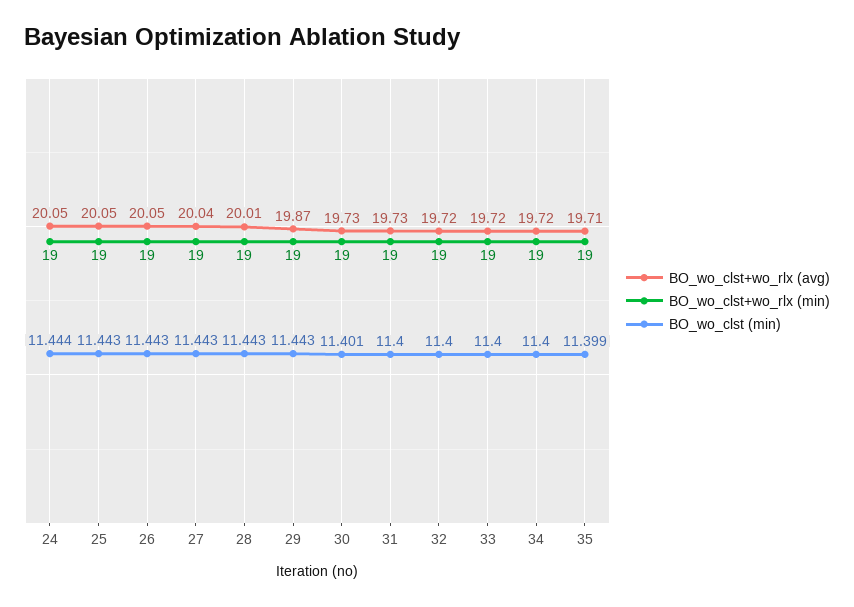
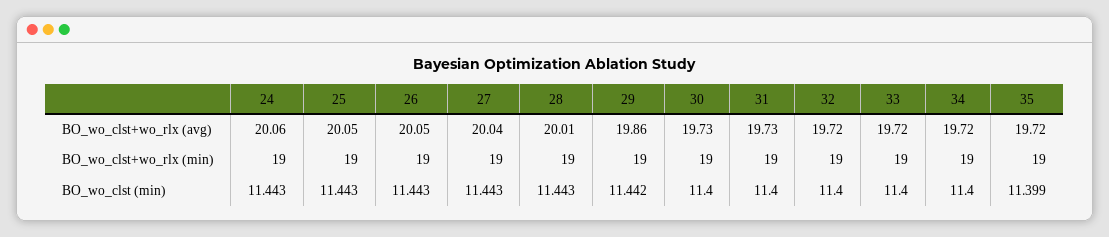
  {
    "BO_wo_clst+wo_rlx (avg)": {
-     "24": 20.05,
+     "24": 20.06,
      "25": 20.05,
      "26": 20.05,
      "27": 20.04,
      "28": 20.01,
-     "29": 19.87,
+     "29": 19.86,
      "30": 19.73,
      "31": 19.73,
      "32": 19.72,
      "33": 19.72,
      "34": 19.72,
-     "35": 19.71
+     "35": 19.72
    },
    "BO_wo_clst+wo_rlx (min)": {
      "24": 19,
      "25": 19,
      "26": 19,
      "27": 19,
      "28": 19,
      "29": 19,
      "30": 19,
      "31": 19,
      "32": 19,
      "33": 19,
      "34": 19,
      "35": 19
    },
    "BO_wo_clst (min)": {
-     "24": 11.444,
+     "24": 11.443,
      "25": 11.443,
      "26": 11.443,
      "27": 11.443,
      "28": 11.443,
-     "29": 11.443,
+     "29": 11.442,
-     "30": 11.401,
+     "30": 11.4,
      "31": 11.4,
      "32": 11.4,
      "33": 11.4,
      "34": 11.4,
      "35": 11.399
    }
  }

